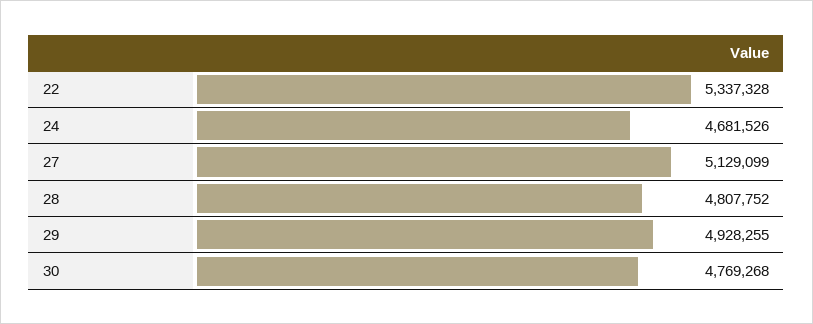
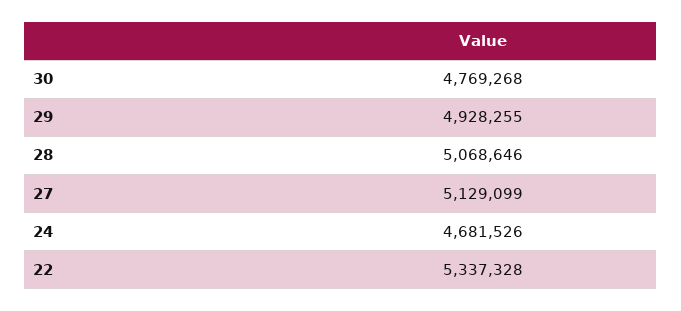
  {
    "22": 5337328,
    "24": 4681526,
    "27": 5129099,
-   "28": 4807752,
+   "28": 5068646,
    "29": 4928255,
    "30": 4769268
  }

